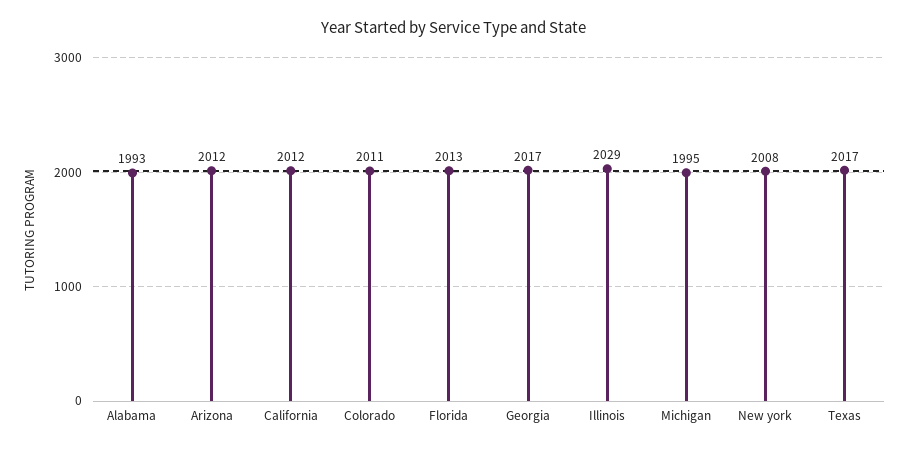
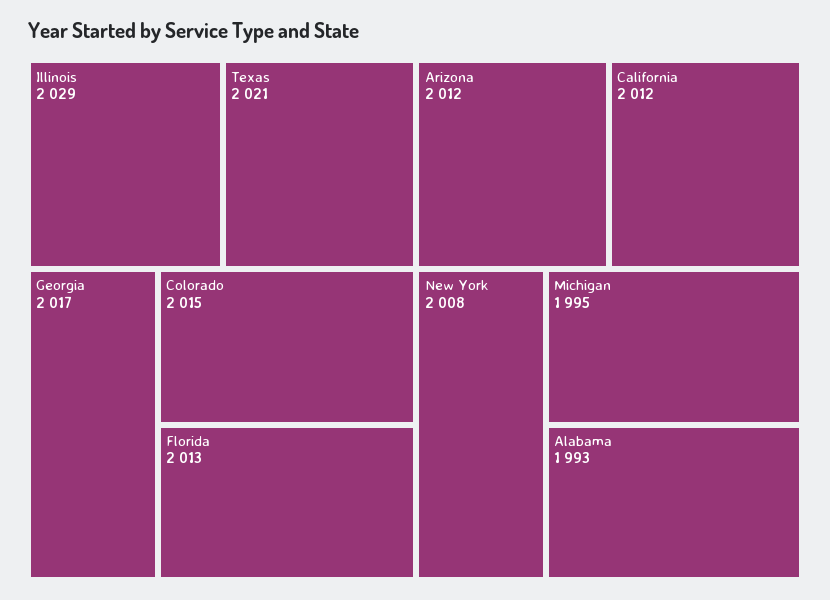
  {
    "Alabama": 1993,
    "Arizona": 2012,
    "California": 2012,
-   "Colorado": 2011,
+   "Colorado": 2015,
    "Florida": 2013,
    "Georgia": 2017,
    "Illinois": 2029,
    "Michigan": 1995,
    "New york": 2008,
-   "Texas": 2017
+   "Texas": 2021
  }

